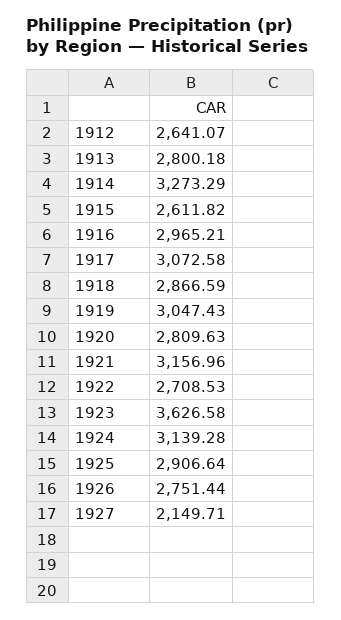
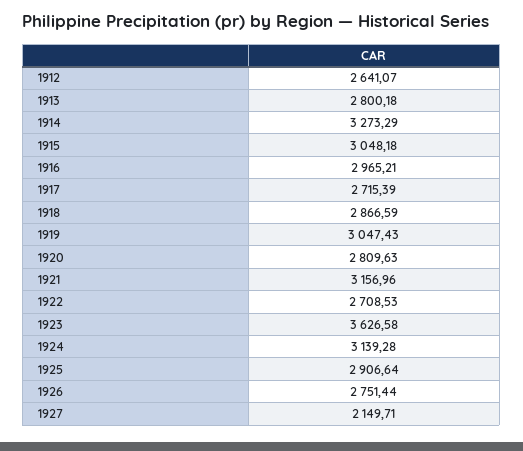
  {
    "1912": 2641.07,
    "1913": 2800.18,
    "1914": 3273.29,
-   "1915": 2611.82,
+   "1915": 3048.18,
    "1916": 2965.21,
-   "1917": 3072.58,
+   "1917": 2715.39,
    "1918": 2866.59,
    "1919": 3047.43,
    "1920": 2809.63,
    "1921": 3156.96,
    "1922": 2708.53,
    "1923": 3626.58,
    "1924": 3139.28,
    "1925": 2906.64,
    "1926": 2751.44,
    "1927": 2149.71
  }

